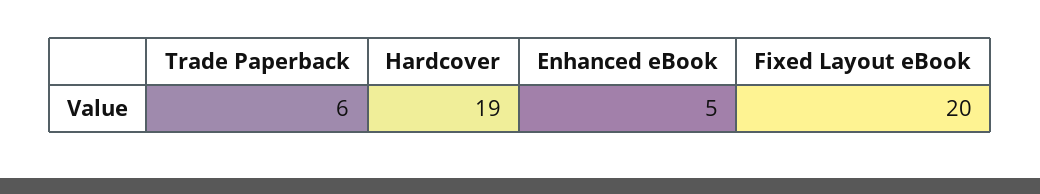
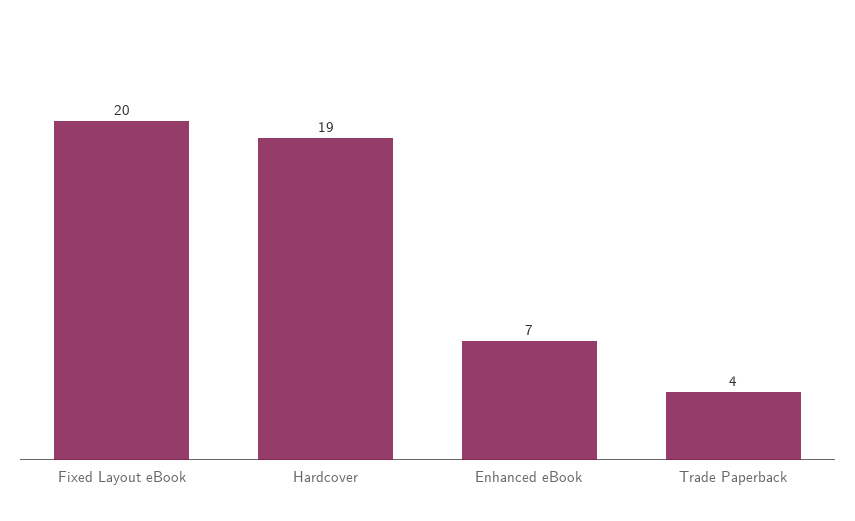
  {
-   "Trade Paperback": 6,
+   "Trade Paperback": 4,
    "Hardcover": 19,
-   "Enhanced eBook": 5,
+   "Enhanced eBook": 7,
    "Fixed Layout eBook": 20
  }

